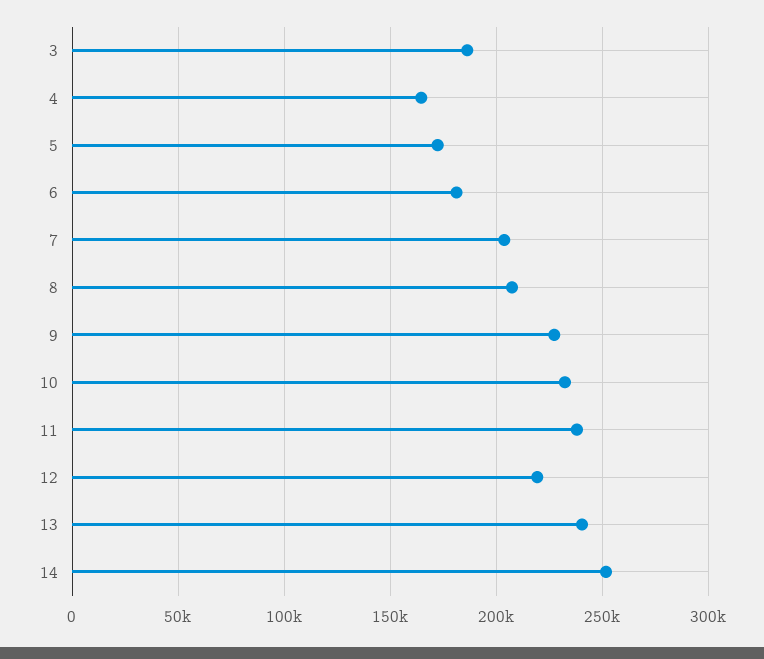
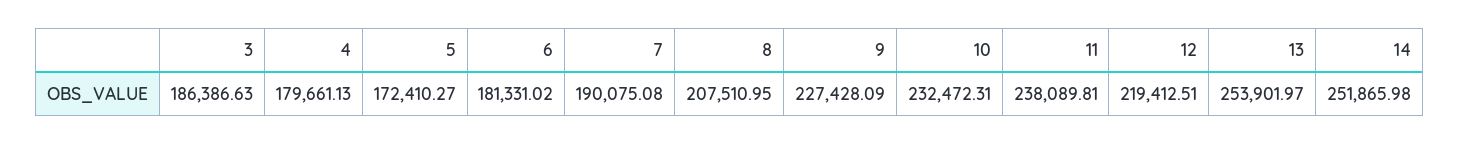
  {
    "3": 186386.63,
-   "4": 165000,
+   "4": 179661.13,
    "5": 172410.27,
    "6": 181331.02,
-   "7": 205000,
+   "7": 190075.08,
    "8": 207510.95,
    "9": 227428.09,
    "10": 232472.31,
    "11": 238089.81,
    "12": 219412.51,
-   "13": 240000,
+   "13": 253901.97,
    "14": 251865.98
  }

